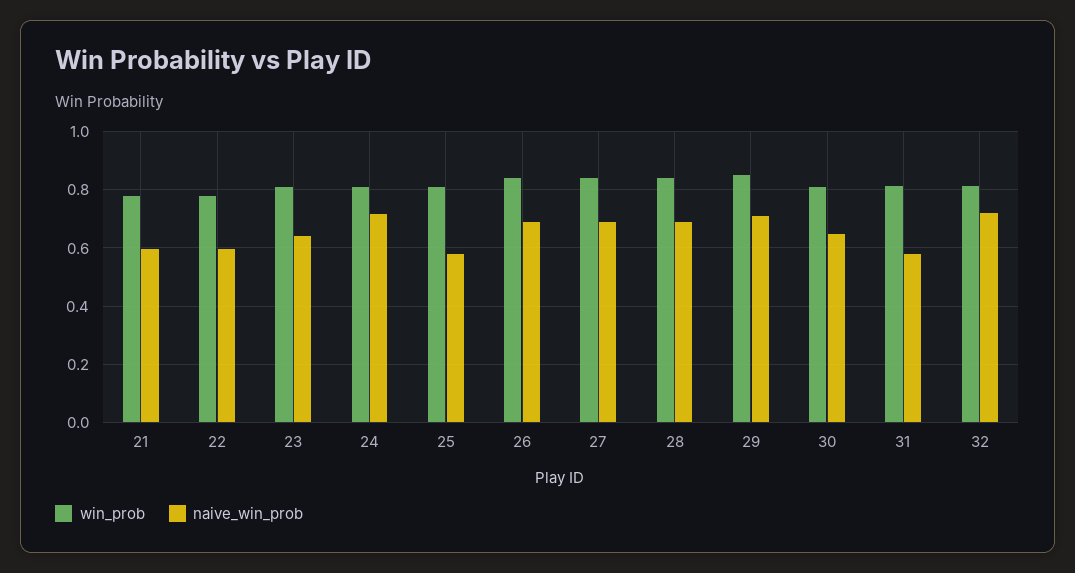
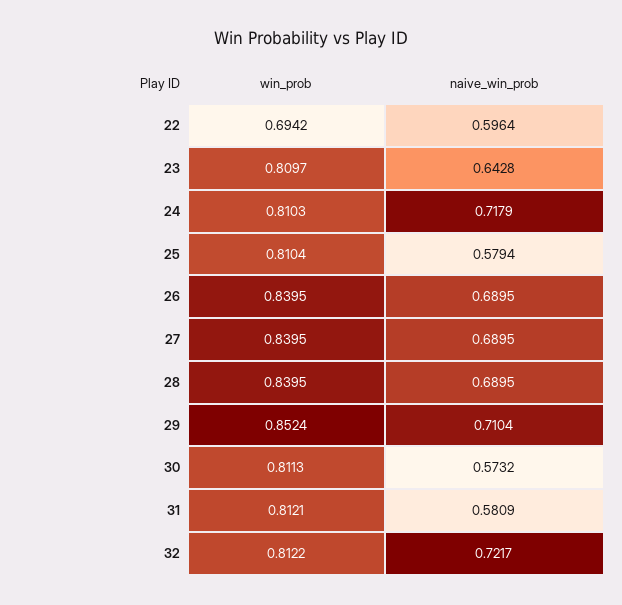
  {
    "win_prob": {
-     "21": 0.775,
-     "22": 0.775,
+     "22": 0.6942,
      "23": 0.8097,
      "24": 0.8103,
      "25": 0.8104,
      "26": 0.8395,
      "27": 0.8395,
      "28": 0.8395,
      "29": 0.8524,
      "30": 0.8113,
      "31": 0.8121,
      "32": 0.8122
    },
    "naive_win_prob": {
-     "21": 0.6,
      "22": 0.5964,
      "23": 0.6428,
      "24": 0.7179,
      "25": 0.5794,
      "26": 0.6895,
      "27": 0.6895,
      "28": 0.6895,
      "29": 0.7104,
-     "30": 0.65,
+     "30": 0.5732,
      "31": 0.5809,
      "32": 0.7217
    }
  }

